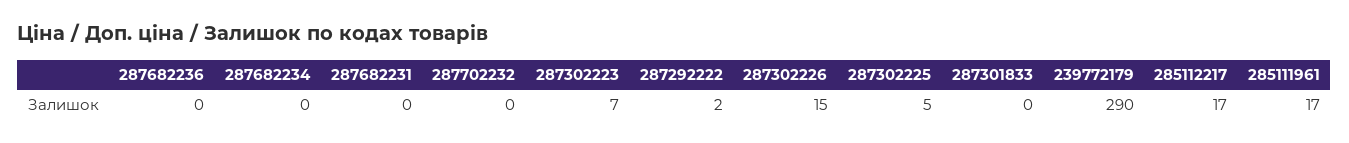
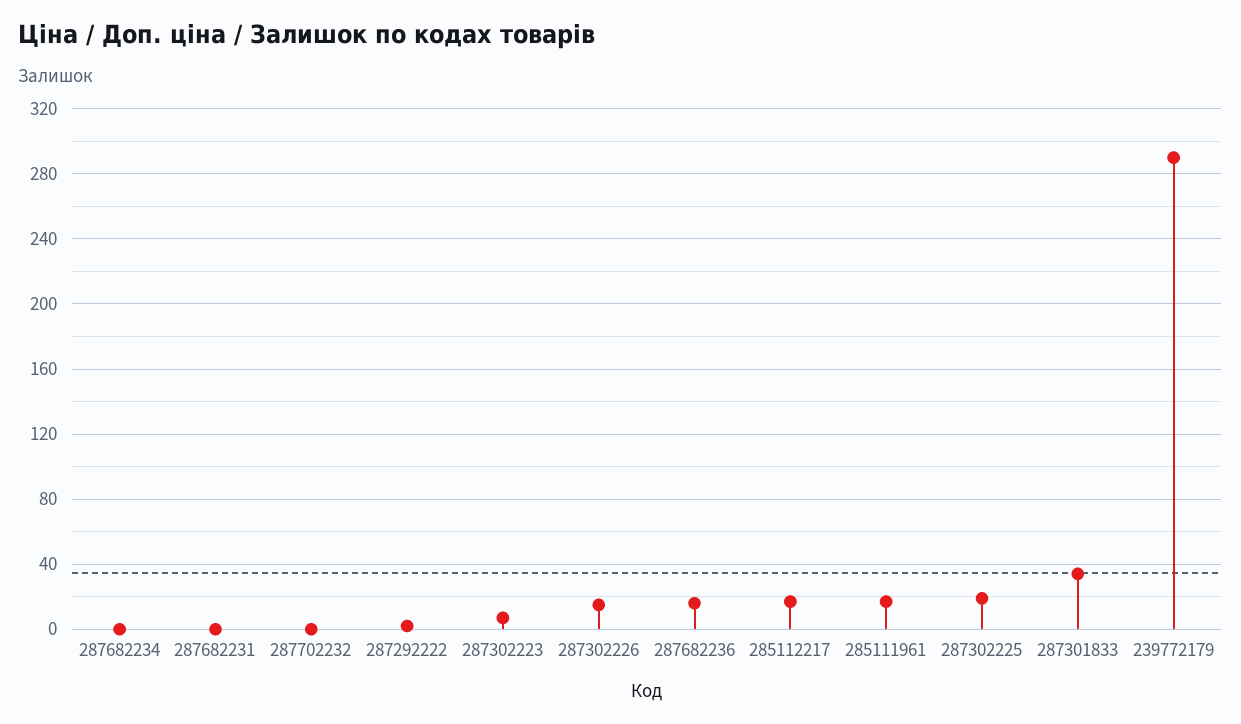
  {
-   "287682236": 0,
+   "287682236": 15,
    "287682234": 0,
    "287682231": 0,
    "287702232": 0,
    "287302223": 7,
    "287292222": 2,
    "287302226": 15,
-   "287302225": 5,
+   "287302225": 20,
-   "287301833": 0,
+   "287301833": 35,
    "239772179": 290,
    "285112217": 17,
    "285111961": 17
  }

